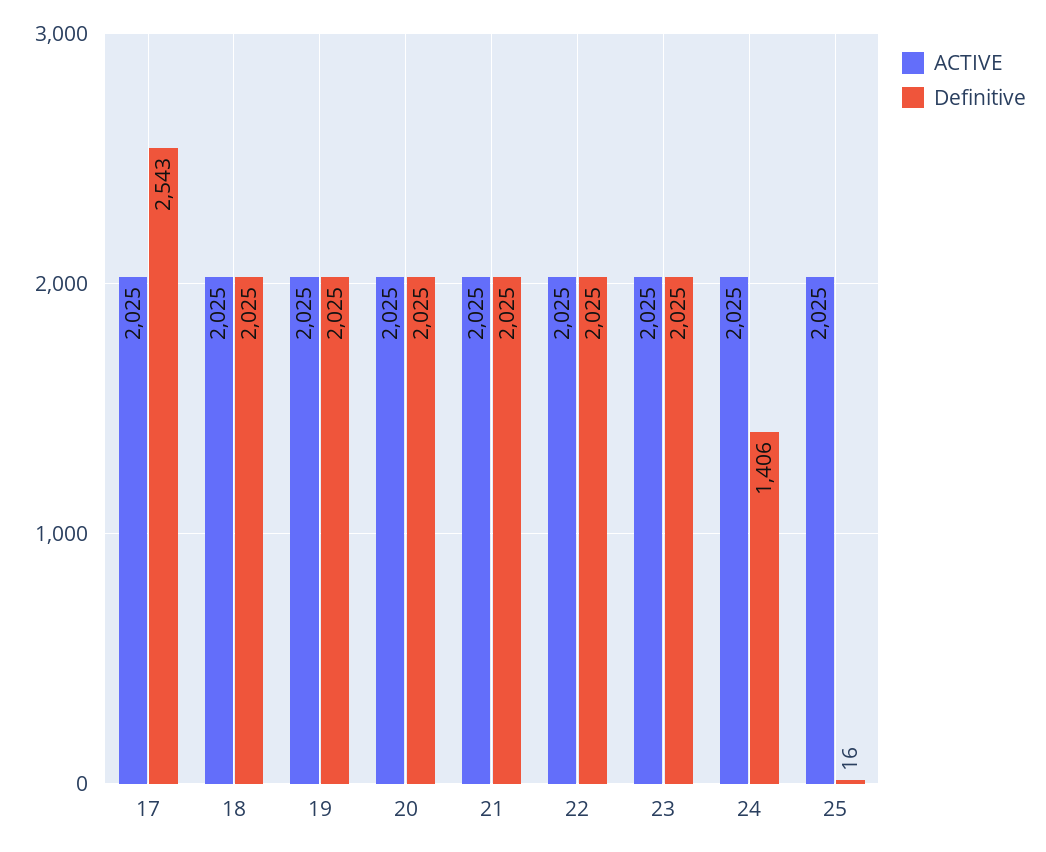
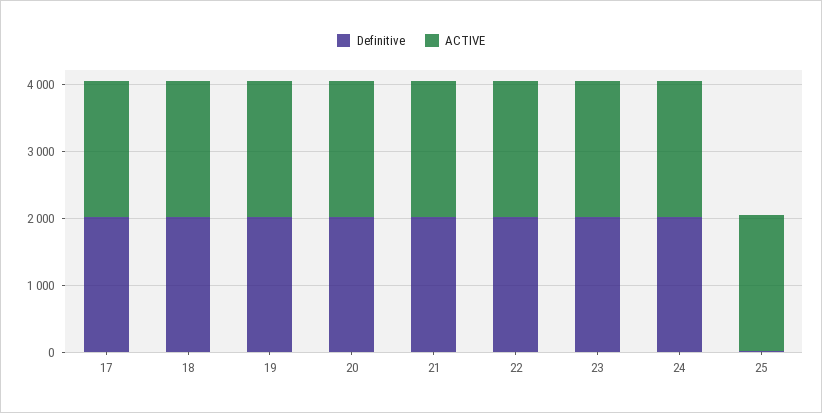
  {
    "ACTIVE": {
      "17": 2025,
      "18": 2025,
      "19": 2025,
      "20": 2025,
      "21": 2025,
      "22": 2025,
      "23": 2025,
      "24": 2025,
      "25": 2025
    },
    "Definitive": {
-     "17": 2543,
+     "17": 2000,
      "18": 2025,
      "19": 2025,
      "20": 2025,
      "21": 2025,
      "22": 2025,
      "23": 2025,
-     "24": 1406,
+     "24": 2000,
      "25": 16
    }
  }

